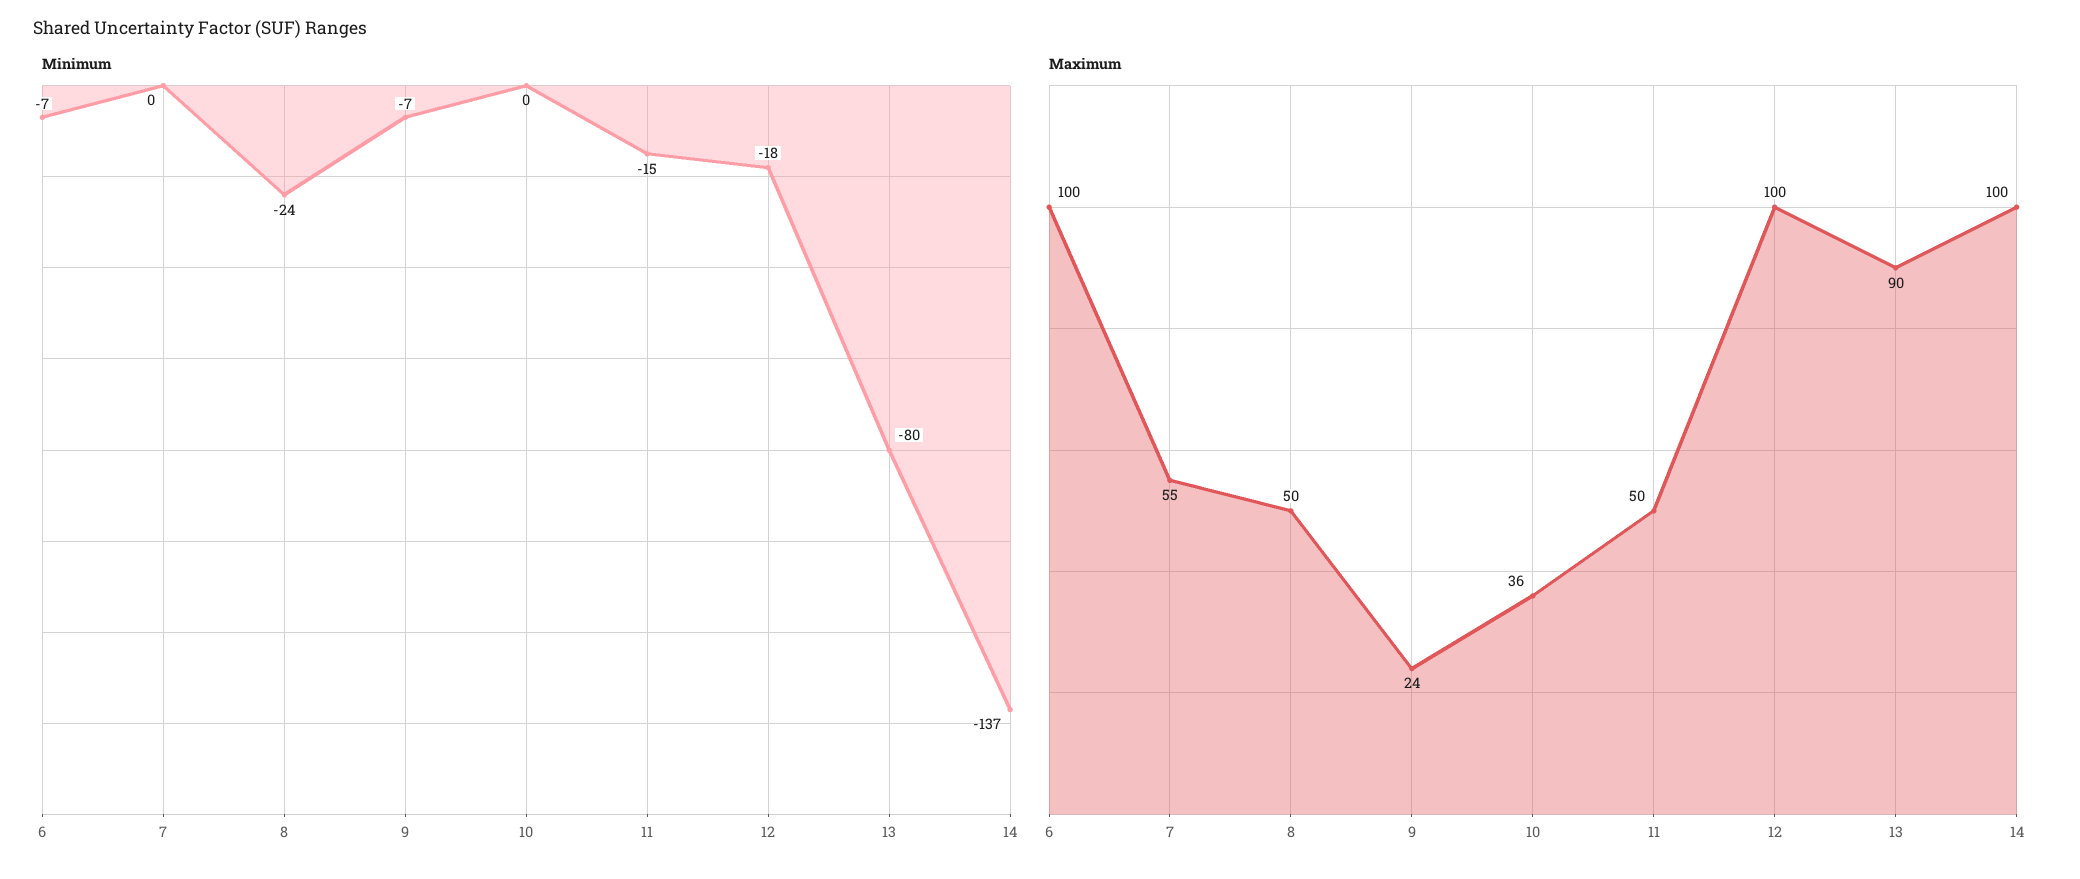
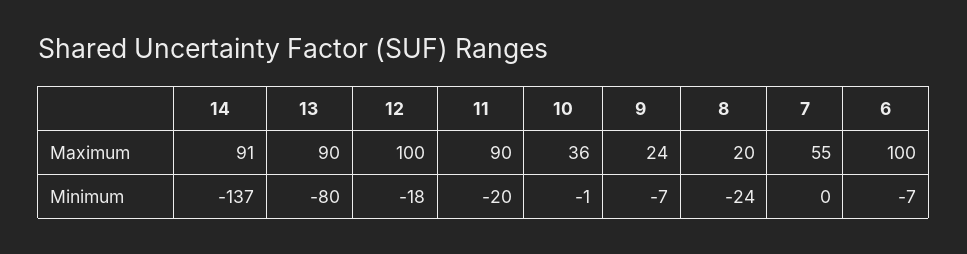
  {
    "Minimum": {
      "6": -7,
      "7": 0,
      "8": -24,
      "9": -7,
-     "10": 0,
+     "10": -1,
-     "11": -15,
+     "11": -20,
      "12": -18,
      "13": -80,
      "14": -137
    },
    "Maximum": {
      "6": 100,
      "7": 55,
-     "8": 50,
+     "8": 20,
      "9": 24,
      "10": 36,
-     "11": 50,
+     "11": 90,
      "12": 100,
      "13": 90,
-     "14": 100
+     "14": 91
    }
  }

